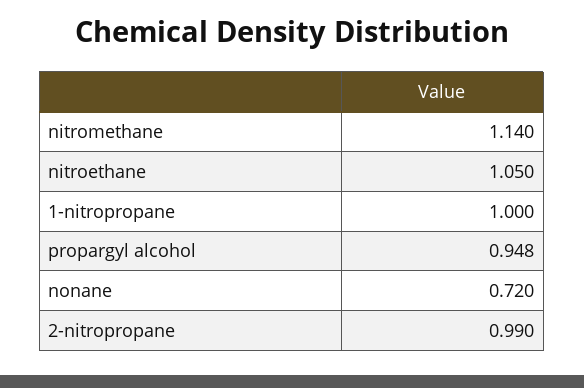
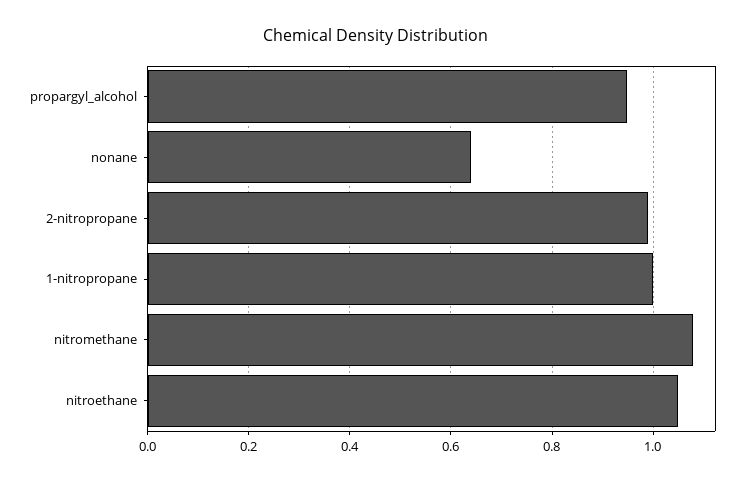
  {
-   "nitromethane": 1.14,
+   "nitromethane": 1.08,
    "nitroethane": 1.05,
    "1-nitropropane": 1,
    "propargyl alcohol": 0.948,
-   "nonane": 0.72,
+   "nonane": 0.64,
    "2-nitropropane": 0.99
  }

